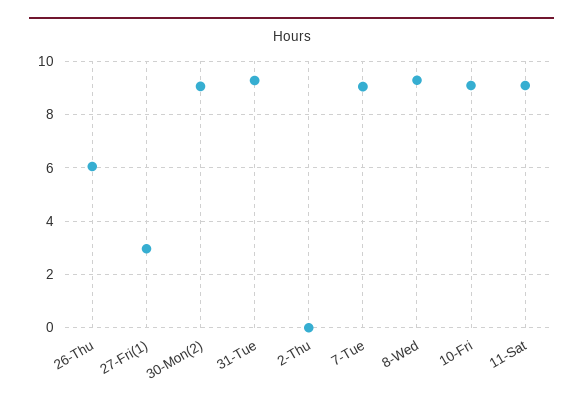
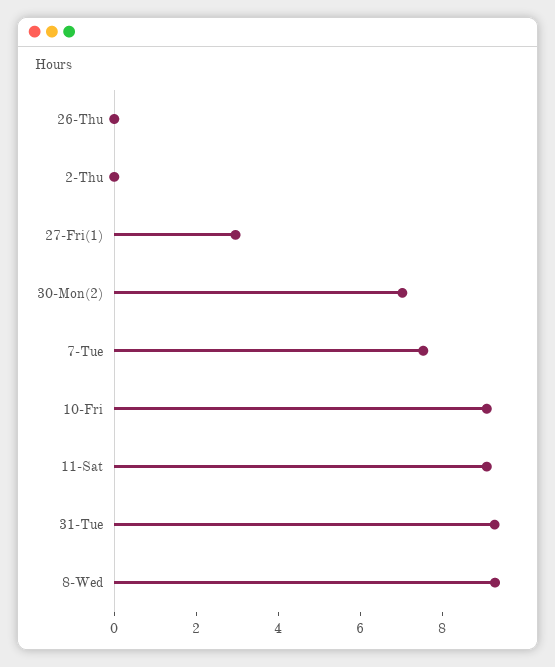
  {
-   "26-Thu": 6,
+   "26-Thu": 0,
    "27-Fri(1)": 3,
-   "30-Mon(2)": 9,
+   "30-Mon(2)": 7,
    "31-Tue": 9.25,
    "2-Thu": 0,
-   "7-Tue": 9,
+   "7-Tue": 7.5,
    "8-Wed": 9.25,
    "10-Fri": 9,
    "11-Sat": 9
  }

